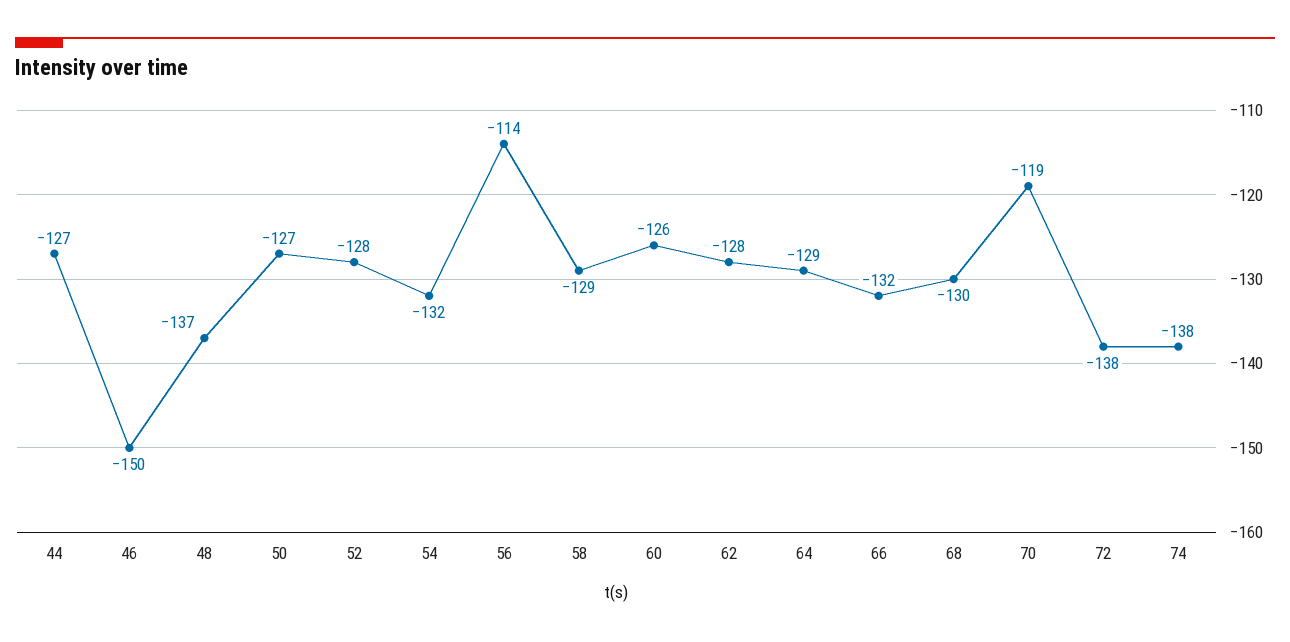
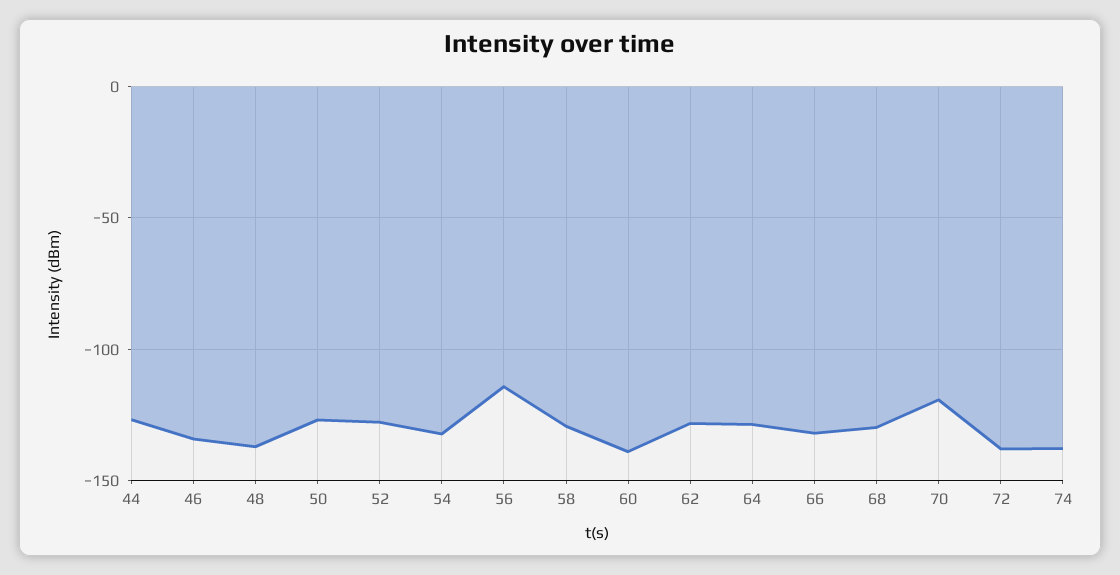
  {
    "44": -127,
-   "46": -150,
+   "46": -135,
    "48": -137,
    "50": -127,
    "52": -128,
    "54": -132,
    "56": -114,
    "58": -129,
-   "60": -126,
+   "60": -140,
    "62": -128,
    "64": -129,
    "66": -132,
    "68": -130,
    "70": -119,
    "72": -138,
    "74": -138
  }

